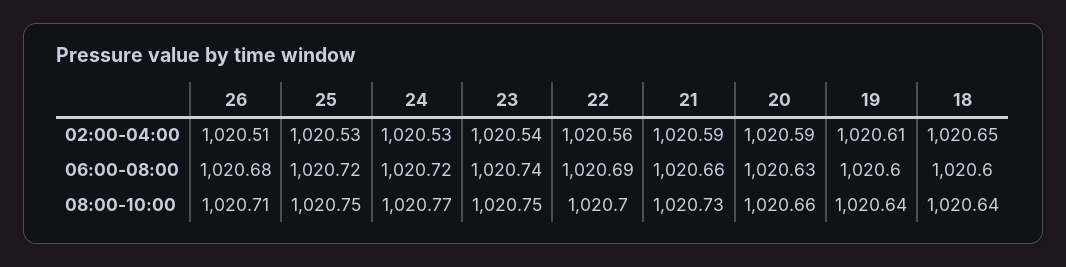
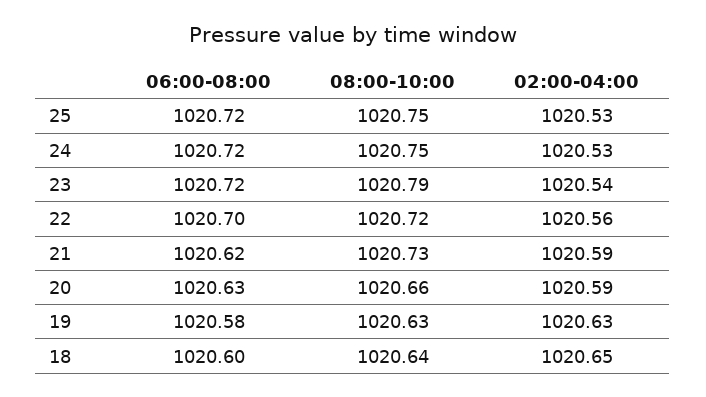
  {
-   "26": {
-     "02:00-04:00": 1020.51,
-     "06:00-08:00": 1020.68,
-     "08:00-10:00": 1020.71
-   },
    "25": {
      "02:00-04:00": 1020.53,
      "06:00-08:00": 1020.72,
      "08:00-10:00": 1020.75
    },
    "24": {
      "02:00-04:00": 1020.53,
      "06:00-08:00": 1020.72,
-     "08:00-10:00": 1020.77
+     "08:00-10:00": 1020.75
    },
    "23": {
      "02:00-04:00": 1020.54,
-     "06:00-08:00": 1020.74,
+     "06:00-08:00": 1020.72,
-     "08:00-10:00": 1020.75
+     "08:00-10:00": 1020.79
    },
    "22": {
      "02:00-04:00": 1020.56,
-     "06:00-08:00": 1020.69,
+     "06:00-08:00": 1020.7,
-     "08:00-10:00": 1020.7
+     "08:00-10:00": 1020.72
    },
    "21": {
      "02:00-04:00": 1020.59,
-     "06:00-08:00": 1020.66,
+     "06:00-08:00": 1020.62,
      "08:00-10:00": 1020.73
    },
    "20": {
      "02:00-04:00": 1020.59,
      "06:00-08:00": 1020.63,
      "08:00-10:00": 1020.66
    },
    "19": {
-     "02:00-04:00": 1020.61,
+     "02:00-04:00": 1020.63,
-     "06:00-08:00": 1020.6,
+     "06:00-08:00": 1020.58,
-     "08:00-10:00": 1020.64
+     "08:00-10:00": 1020.63
    },
    "18": {
      "02:00-04:00": 1020.65,
      "06:00-08:00": 1020.6,
      "08:00-10:00": 1020.64
    }
  }

